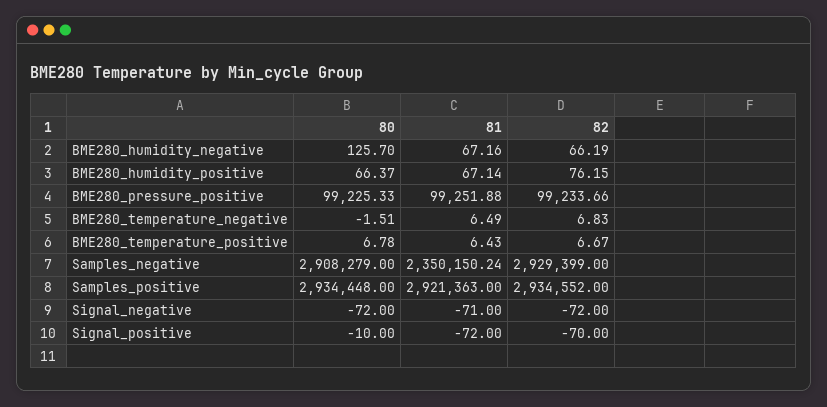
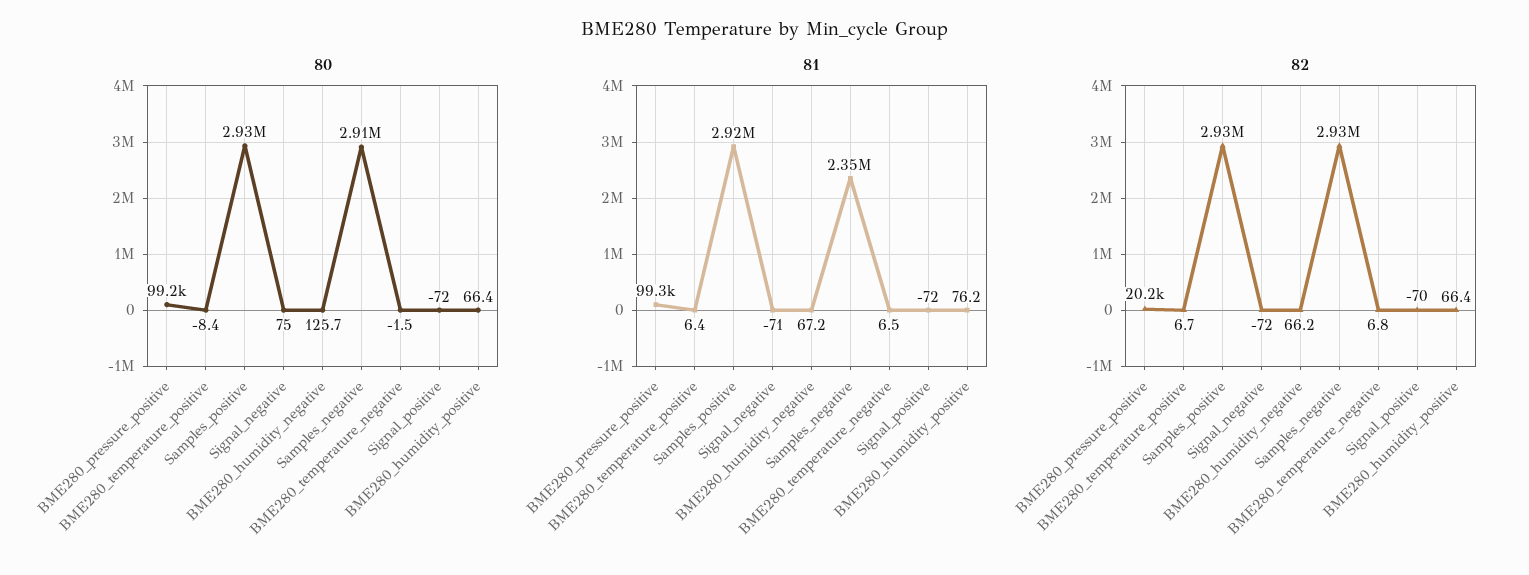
  {
    "80": {
      "BME280_humidity_negative": 125.7,
      "BME280_humidity_positive": 66.37,
      "BME280_pressure_positive": 99225.33,
      "BME280_temperature_negative": -1.51,
-     "BME280_temperature_positive": 6.78,
+     "BME280_temperature_positive": -8.4,
      "Samples_negative": 2908279,
      "Samples_positive": 2934448,
-     "Signal_negative": -72,
+     "Signal_negative": 75,
-     "Signal_positive": -10
+     "Signal_positive": -72
    },
    "81": {
      "BME280_humidity_negative": 67.16,
-     "BME280_humidity_positive": 67.14,
+     "BME280_humidity_positive": 76.2,
      "BME280_pressure_positive": 99251.88,
      "BME280_temperature_negative": 6.49,
      "BME280_temperature_positive": 6.43,
      "Samples_negative": 2350150.24,
      "Samples_positive": 2921363,
      "Signal_negative": -71,
      "Signal_positive": -72
    },
    "82": {
      "BME280_humidity_negative": 66.19,
-     "BME280_humidity_positive": 76.15,
+     "BME280_humidity_positive": 66.4,
-     "BME280_pressure_positive": 99233.66,
+     "BME280_pressure_positive": 20200,
      "BME280_temperature_negative": 6.83,
      "BME280_temperature_positive": 6.67,
      "Samples_negative": 2929399,
      "Samples_positive": 2934552,
      "Signal_negative": -72,
      "Signal_positive": -70
    }
  }

